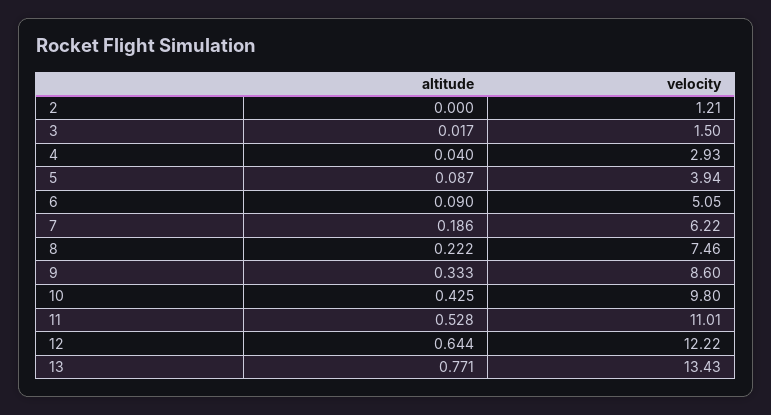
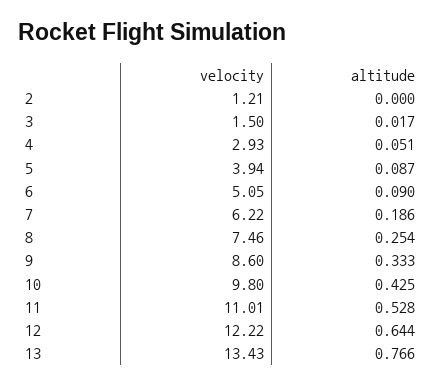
  {
    "altitude": {
      "2": 0,
      "3": 0.017,
-     "4": 0.04,
+     "4": 0.051,
      "5": 0.087,
      "6": 0.09,
      "7": 0.186,
-     "8": 0.222,
+     "8": 0.254,
      "9": 0.333,
      "10": 0.425,
      "11": 0.528,
      "12": 0.644,
-     "13": 0.771
+     "13": 0.766
    },
    "velocity": {
      "2": 1.21,
      "3": 1.5,
      "4": 2.93,
      "5": 3.94,
      "6": 5.05,
      "7": 6.22,
      "8": 7.46,
      "9": 8.6,
      "10": 9.8,
      "11": 11.01,
      "12": 12.22,
      "13": 13.43
    }
  }

